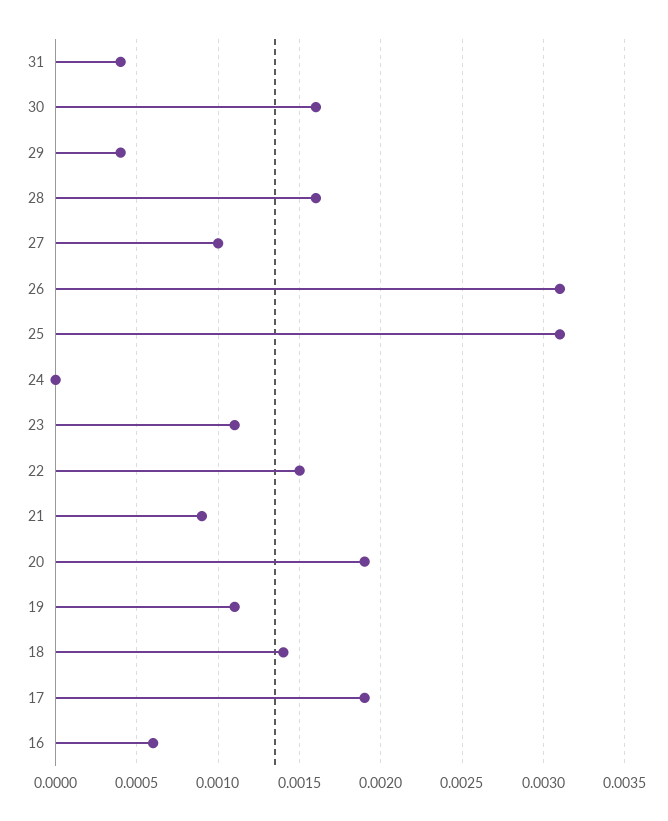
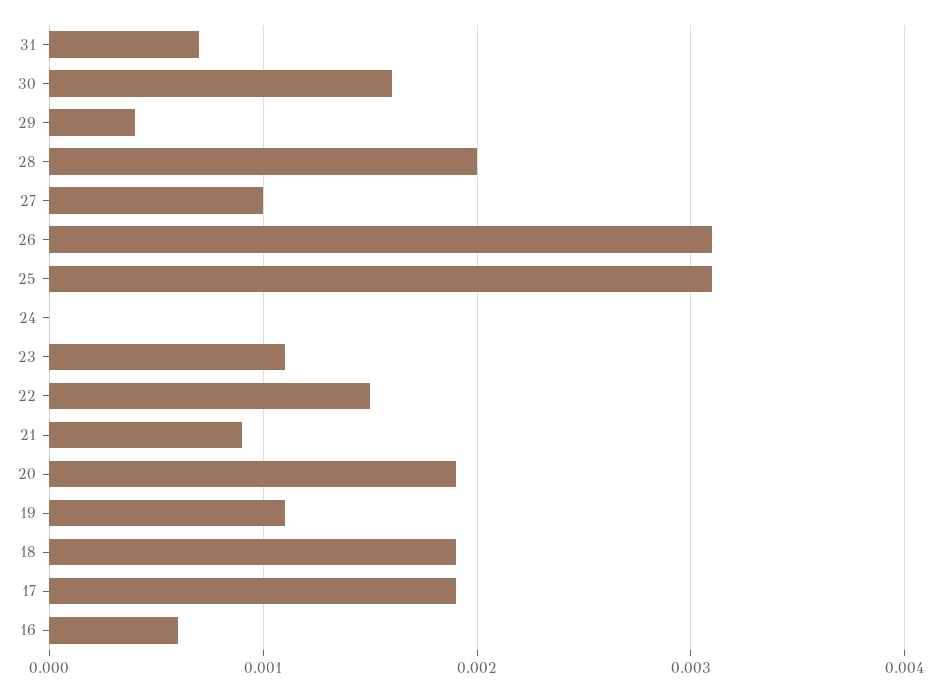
  {
-   "31": 0.0004,
+   "31": 0.0007,
    "30": 0.0016,
    "29": 0.0004,
-   "28": 0.0016,
+   "28": 0.002,
    "27": 0.001,
    "26": 0.0031,
    "25": 0.0031,
    "24": 0,
    "23": 0.0011,
    "22": 0.0015,
    "21": 0.0009,
    "20": 0.0019,
    "19": 0.0011,
-   "18": 0.0014,
+   "18": 0.0019,
    "17": 0.0019,
    "16": 0.0006
  }

